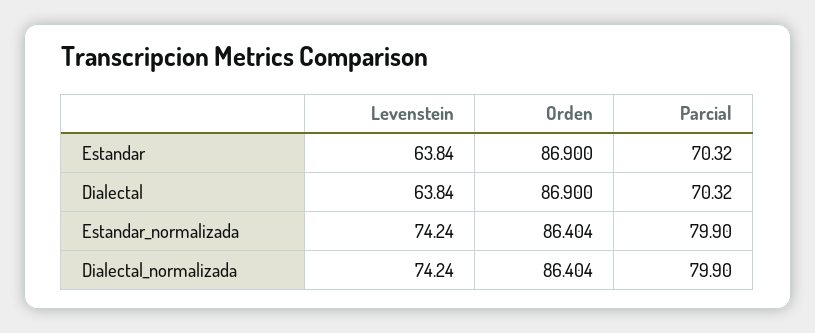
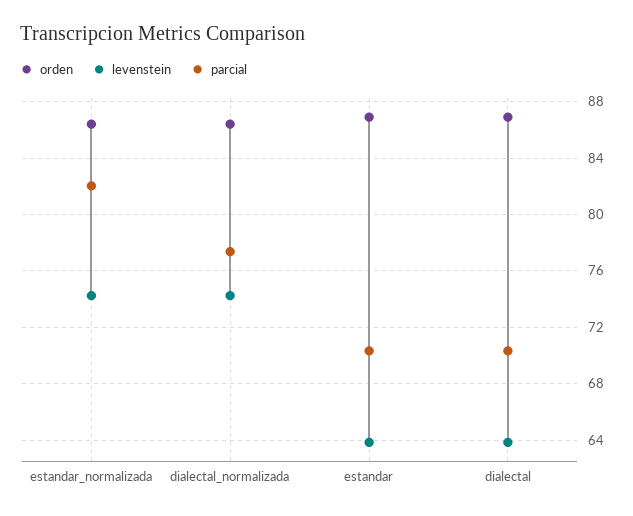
  {
    "Levenstein": {
      "Estandar": 63.84,
      "Dialectal": 63.84,
      "Estandar_normalizada": 74.24,
      "Dialectal_normalizada": 74.24
    },
    "Orden": {
      "Estandar": 86.9,
      "Dialectal": 86.9,
      "Estandar_normalizada": 86.404,
      "Dialectal_normalizada": 86.404
    },
    "Parcial": {
      "Estandar": 70.32,
      "Dialectal": 70.32,
-     "Estandar_normalizada": 79.9,
+     "Estandar_normalizada": 82,
-     "Dialectal_normalizada": 79.9
+     "Dialectal_normalizada": 77.5
    }
  }

